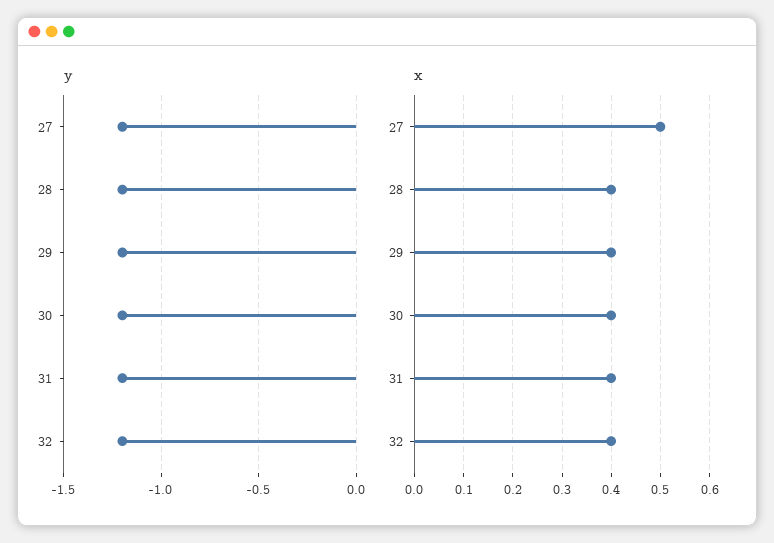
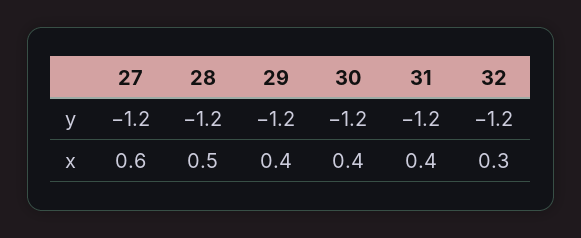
  {
    "y": {
      "27": -1.2,
      "28": -1.2,
      "29": -1.2,
      "30": -1.2,
      "31": -1.2,
      "32": -1.2
    },
    "x": {
-     "27": 0.5,
+     "27": 0.6,
-     "28": 0.4,
+     "28": 0.5,
      "29": 0.4,
      "30": 0.4,
      "31": 0.4,
-     "32": 0.4
+     "32": 0.3
    }
  }

